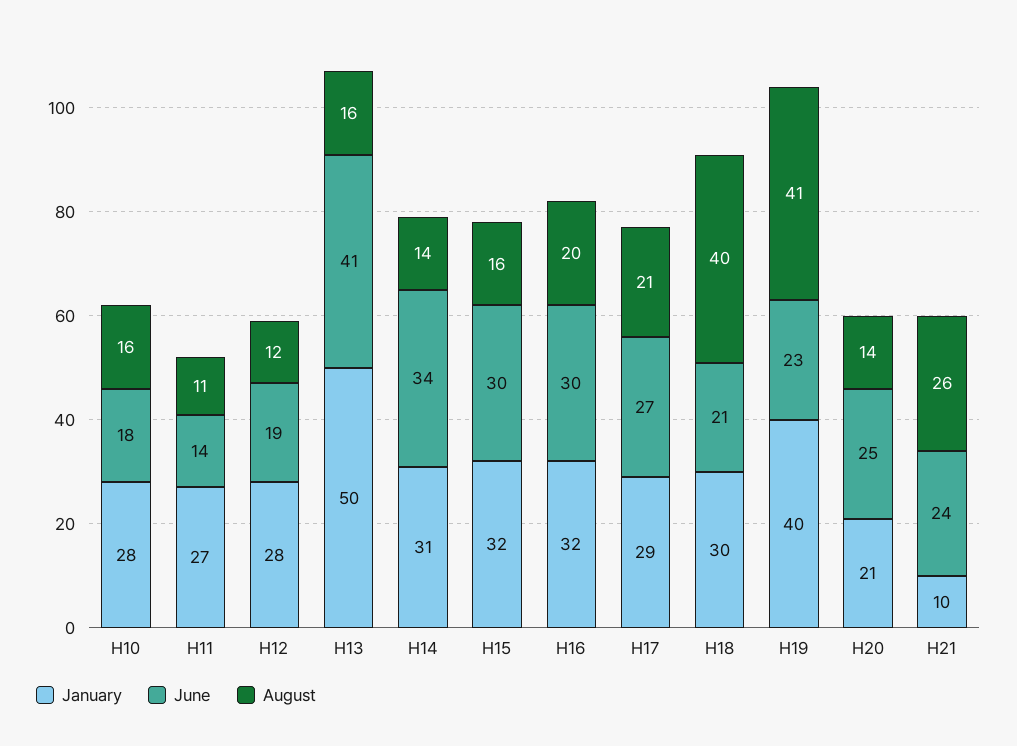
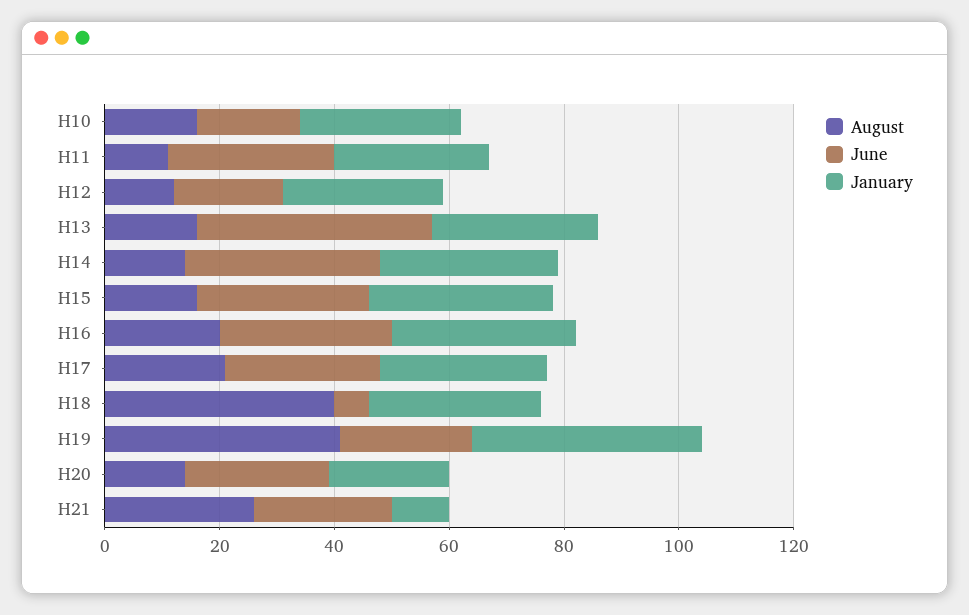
  {
    "January": {
      "H10": 28,
      "H11": 27,
      "H12": 28,
-     "H13": 50,
+     "H13": 30,
      "H14": 31,
      "H15": 32,
      "H16": 32,
      "H17": 29,
      "H18": 30,
      "H19": 40,
      "H20": 21,
      "H21": 10
    },
    "June": {
      "H10": 18,
-     "H11": 14,
+     "H11": 30,
      "H12": 19,
      "H13": 41,
      "H14": 34,
      "H15": 30,
      "H16": 30,
      "H17": 27,
-     "H18": 21,
+     "H18": 5,
      "H19": 23,
      "H20": 25,
      "H21": 24
    },
    "August": {
      "H10": 16,
      "H11": 11,
      "H12": 12,
      "H13": 16,
      "H14": 14,
      "H15": 16,
      "H16": 20,
      "H17": 21,
      "H18": 40,
      "H19": 41,
      "H20": 14,
      "H21": 26
    }
  }

